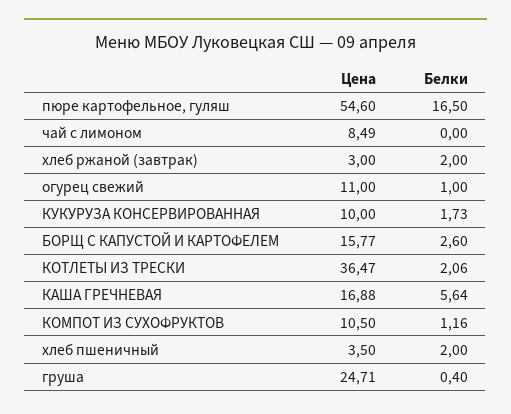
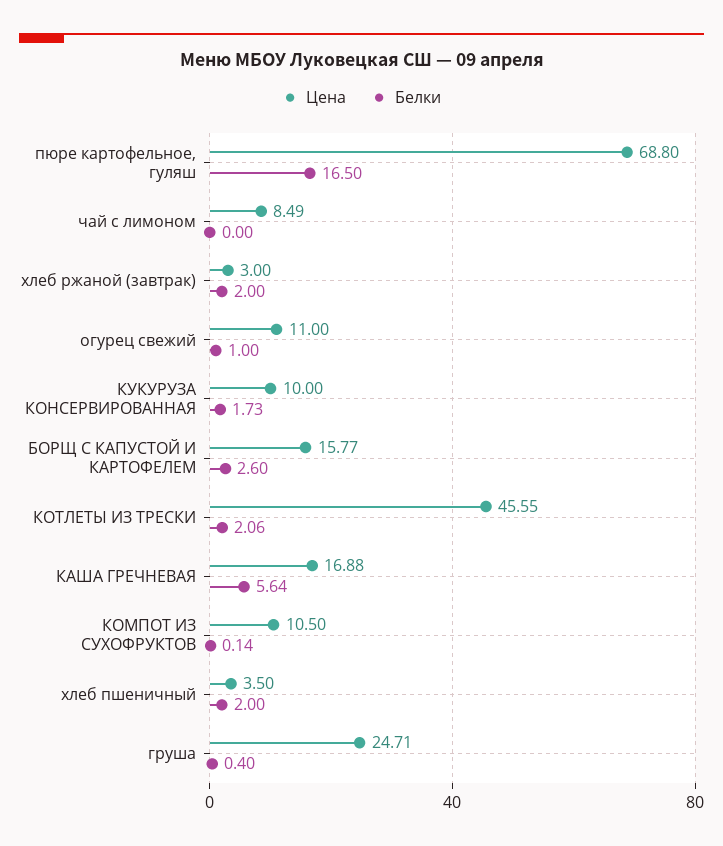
  {
    "Цена": {
-     "пюре картофельное, гуляш": 54.6,
+     "пюре картофельное, гуляш": 68.8,
      "чай с лимоном": 8.49,
      "хлеб ржаной (завтрак)": 3,
      "огурец свежий": 11,
      "КУКУРУЗА КОНСЕРВИРОВАННАЯ": 10,
      "БОРЩ С КАПУСТОЙ И КАРТОФЕЛЕМ": 15.77,
-     "КОТЛЕТЫ ИЗ ТРЕСКИ": 36.47,
+     "КОТЛЕТЫ ИЗ ТРЕСКИ": 45.55,
      "КАША ГРЕЧНЕВАЯ": 16.88,
      "КОМПОТ ИЗ СУХОФРУКТОВ": 10.5,
      "хлеб пшеничный": 3.5,
      "груша": 24.71
    },
    "Белки": {
      "пюре картофельное, гуляш": 16.5,
      "чай с лимоном": 0,
      "хлеб ржаной (завтрак)": 2,
      "огурец свежий": 1,
      "КУКУРУЗА КОНСЕРВИРОВАННАЯ": 1.73,
      "БОРЩ С КАПУСТОЙ И КАРТОФЕЛЕМ": 2.6,
      "КОТЛЕТЫ ИЗ ТРЕСКИ": 2.06,
      "КАША ГРЕЧНЕВАЯ": 5.64,
-     "КОМПОТ ИЗ СУХОФРУКТОВ": 1.16,
+     "КОМПОТ ИЗ СУХОФРУКТОВ": 0.14,
      "хлеб пшеничный": 2,
      "груша": 0.4
    }
  }

